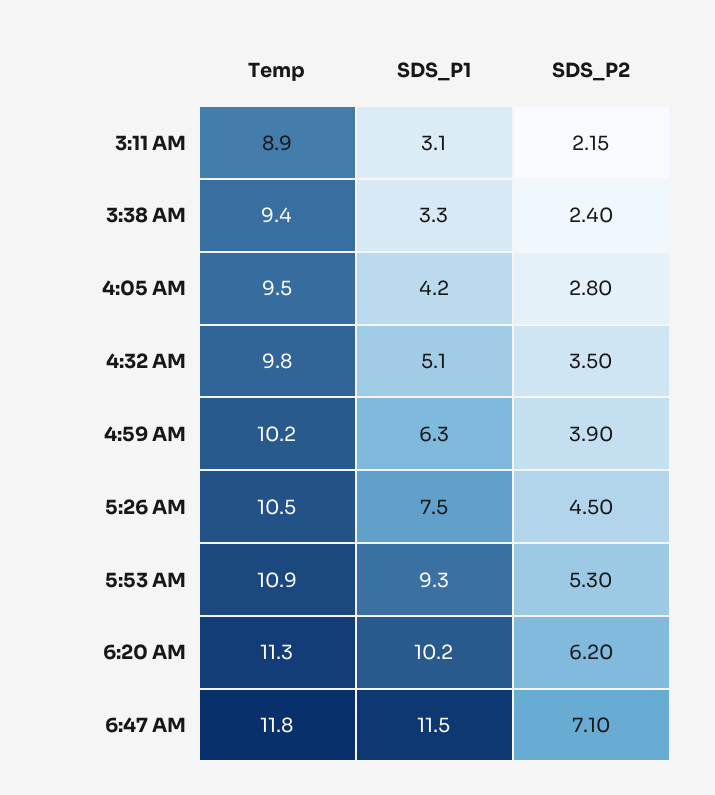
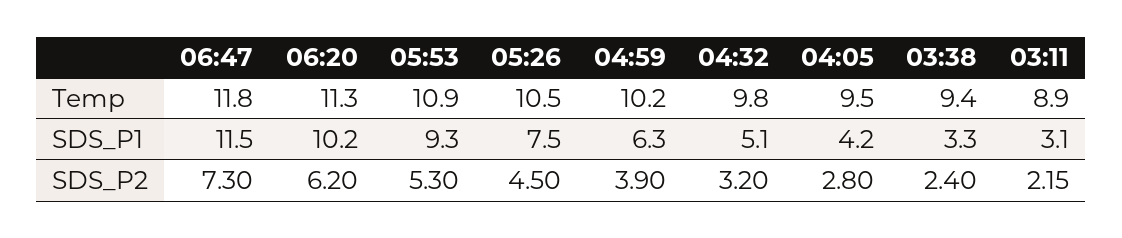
  {
    "Temp": {
      "3:11 AM": 8.9,
      "3:38 AM": 9.4,
      "4:05 AM": 9.5,
      "4:32 AM": 9.8,
      "4:59 AM": 10.2,
      "5:26 AM": 10.5,
      "5:53 AM": 10.9,
      "6:20 AM": 11.3,
      "6:47 AM": 11.8
    },
    "SDS_P1": {
      "3:11 AM": 3.1,
      "3:38 AM": 3.3,
      "4:05 AM": 4.2,
      "4:32 AM": 5.1,
      "4:59 AM": 6.3,
      "5:26 AM": 7.5,
      "5:53 AM": 9.3,
      "6:20 AM": 10.2,
      "6:47 AM": 11.5
    },
    "SDS_P2": {
      "3:11 AM": 2.15,
      "3:38 AM": 2.4,
      "4:05 AM": 2.8,
-     "4:32 AM": 3.5,
+     "4:32 AM": 3.2,
      "4:59 AM": 3.9,
      "5:26 AM": 4.5,
      "5:53 AM": 5.3,
      "6:20 AM": 6.2,
-     "6:47 AM": 7.1
+     "6:47 AM": 7.3
    }
  }

